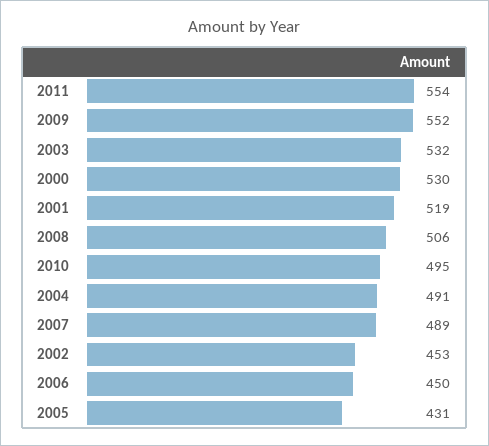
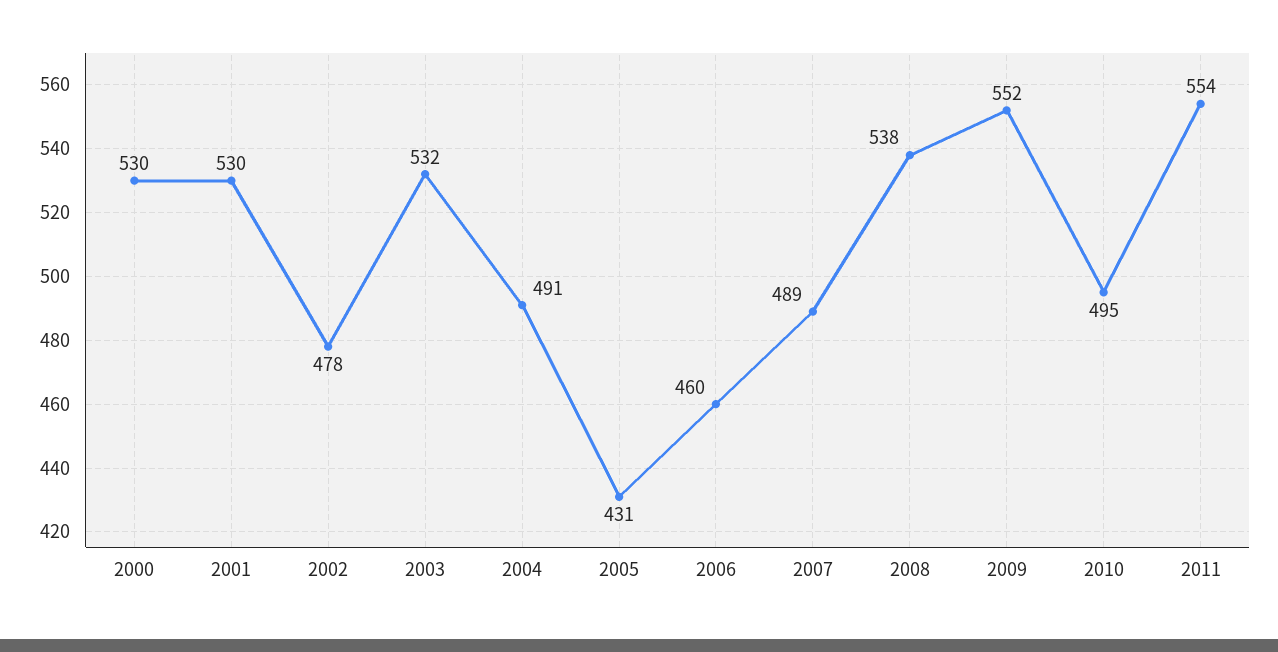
  {
    "2011": 554,
    "2009": 552,
    "2003": 532,
    "2000": 530,
-   "2001": 519,
+   "2001": 530,
-   "2008": 506,
+   "2008": 538,
    "2010": 495,
    "2004": 491,
    "2007": 489,
-   "2002": 453,
+   "2002": 478,
-   "2006": 450,
+   "2006": 460,
    "2005": 431
  }

